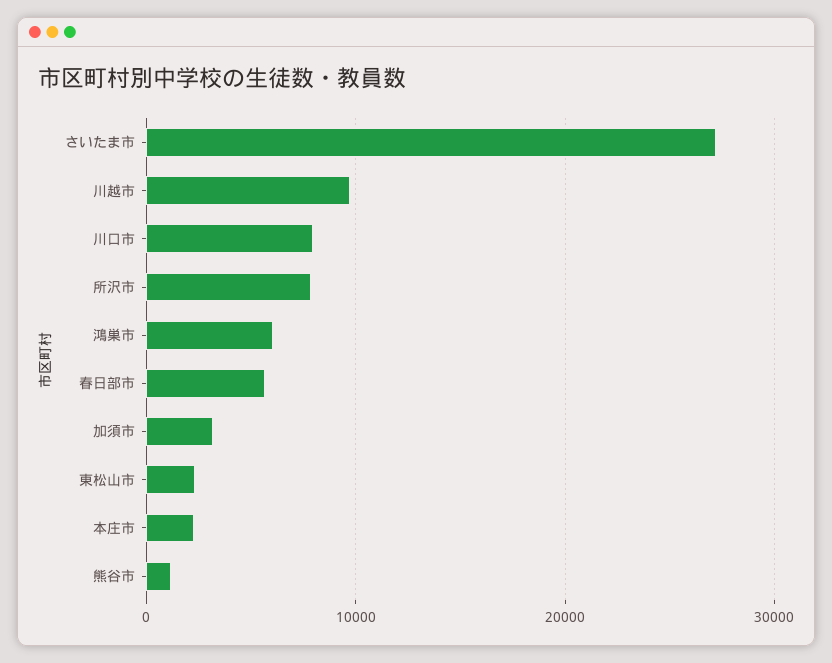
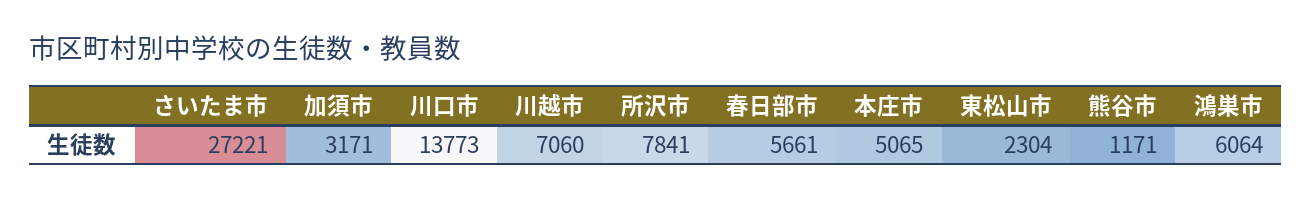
  {
    "さいたま市": 27221,
-   "川越市": 10000,
+   "川越市": 7060,
-   "川口市": 8000,
+   "川口市": 13773,
    "所沢市": 7841,
    "鴻巣市": 6064,
    "春日部市": 5661,
    "加須市": 3171,
    "東松山市": 2304,
-   "本庄市": 2000,
+   "本庄市": 5065,
    "熊谷市": 1171
  }

